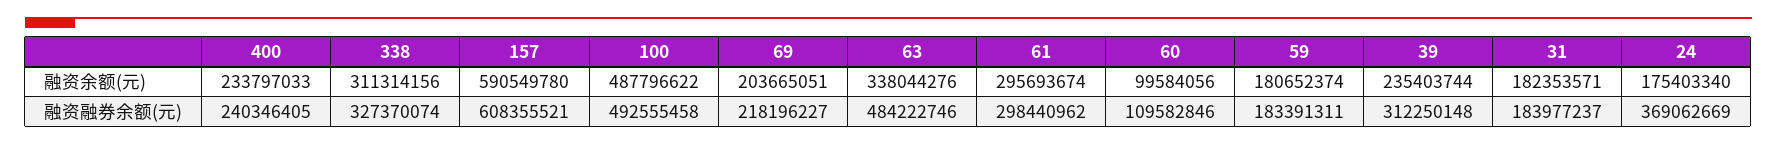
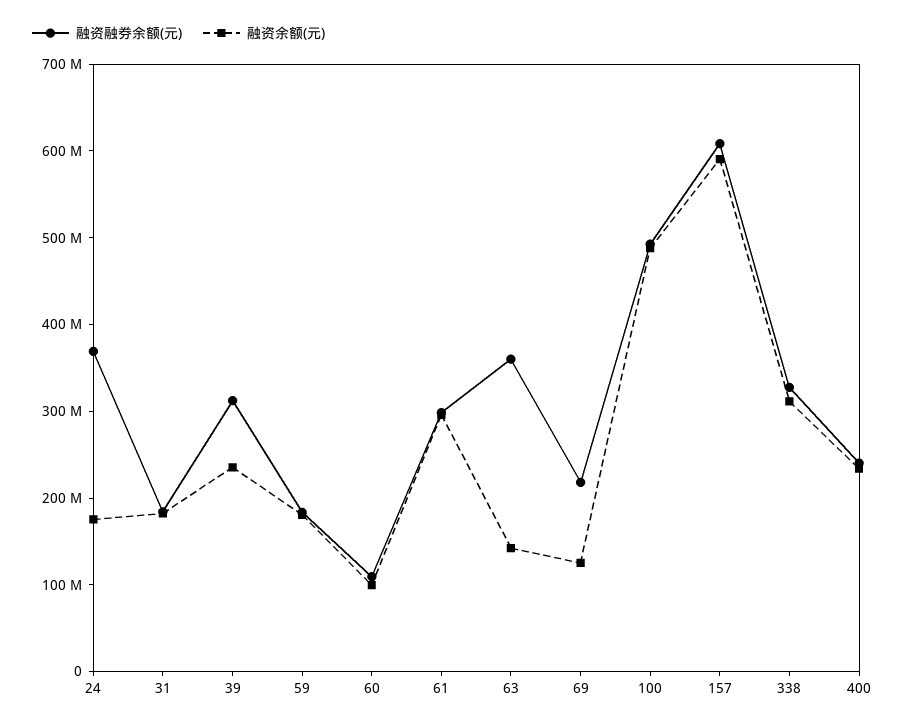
  {
    "融资余额(元)": {
      "400": 233797033,
      "338": 311314156,
      "157": 590549780,
      "100": 487796622,
-     "69": 203665051,
+     "69": 120000000,
-     "63": 338044276,
+     "63": 140000000,
      "61": 295693674,
      "60": 99584056,
      "59": 180652374,
      "39": 235403744,
      "31": 182353571,
      "24": 175403340
    },
    "融资融券余额(元)": {
      "400": 240346405,
      "338": 327370074,
      "157": 608355521,
      "100": 492555458,
      "69": 218196227,
-     "63": 484222746,
+     "63": 360000000,
      "61": 298440962,
      "60": 109582846,
      "59": 183391311,
      "39": 312250148,
      "31": 183977237,
      "24": 369062669
    }
  }

